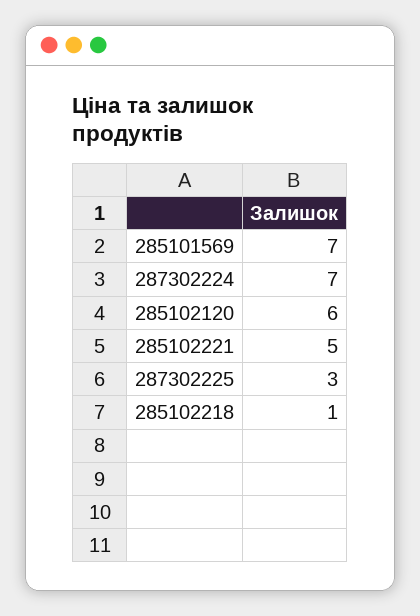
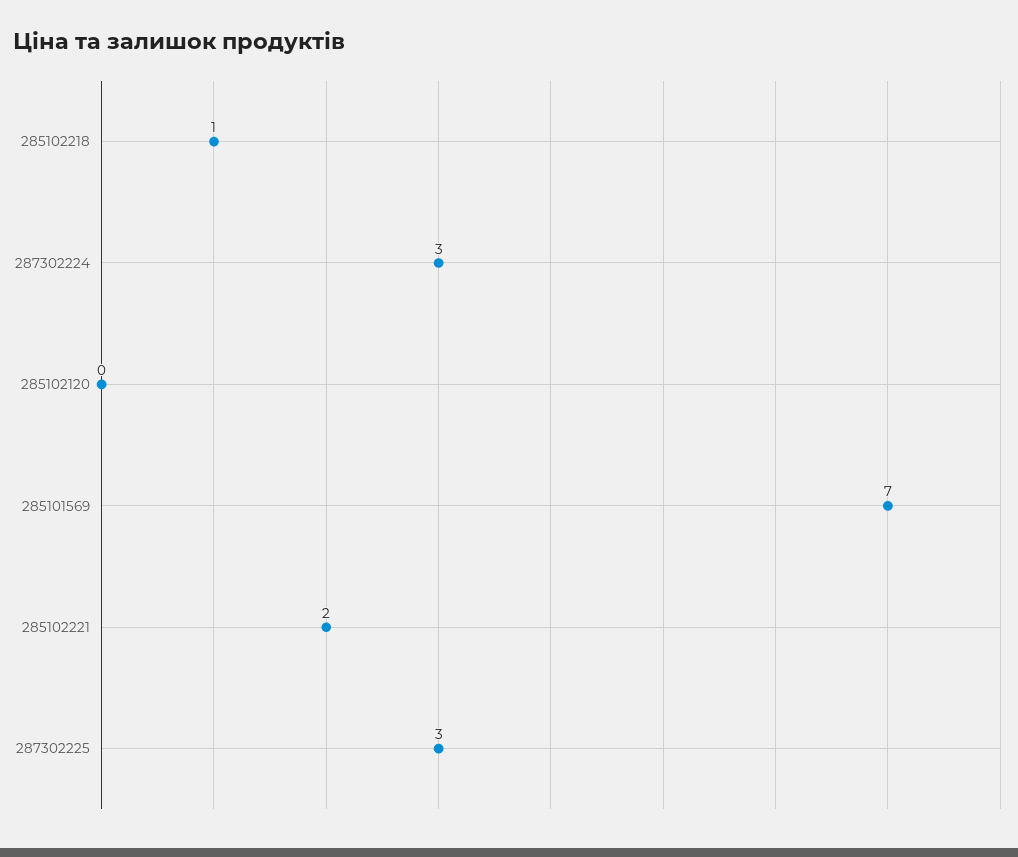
  {
    "285101569": 7,
-   "287302224": 7,
+   "287302224": 3,
-   "285102120": 6,
+   "285102120": 0,
-   "285102221": 5,
+   "285102221": 2,
    "287302225": 3,
    "285102218": 1
  }

